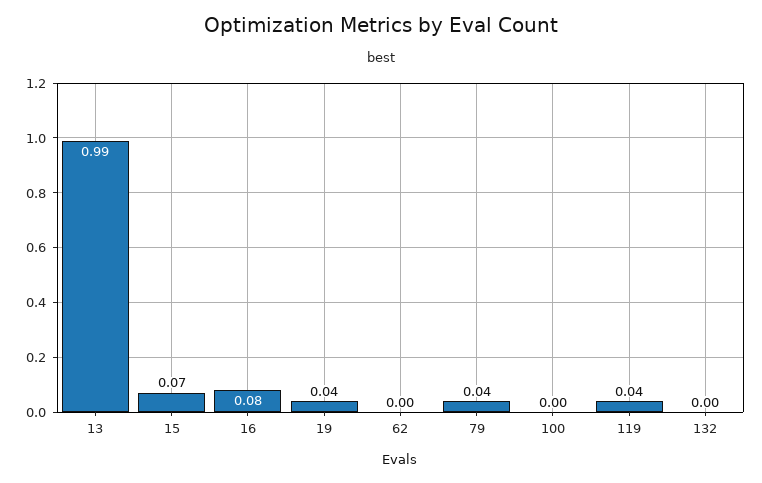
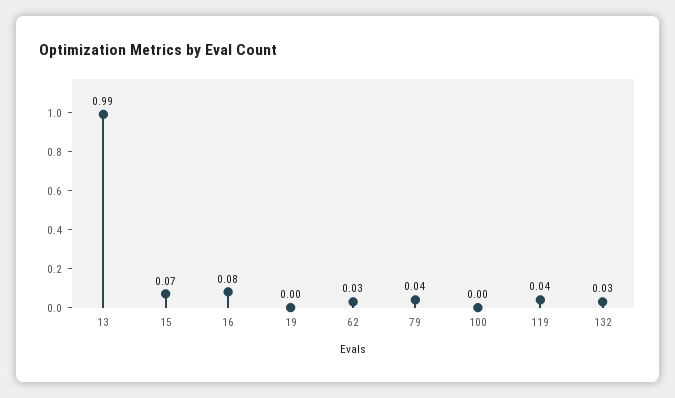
  {
    "13": 0.99,
    "15": 0.07,
    "16": 0.08,
-   "19": 0.04,
+   "19": 0,
-   "62": 0,
+   "62": 0.03,
    "79": 0.04,
    "100": 0,
    "119": 0.04,
-   "132": 0
+   "132": 0.03
  }

